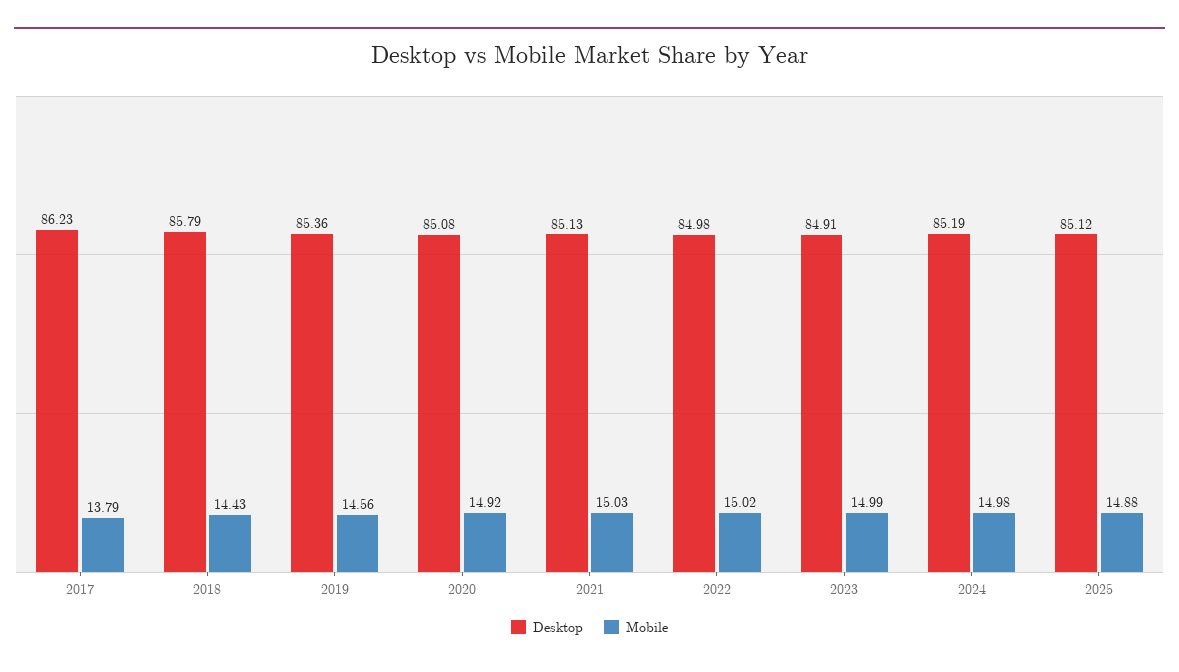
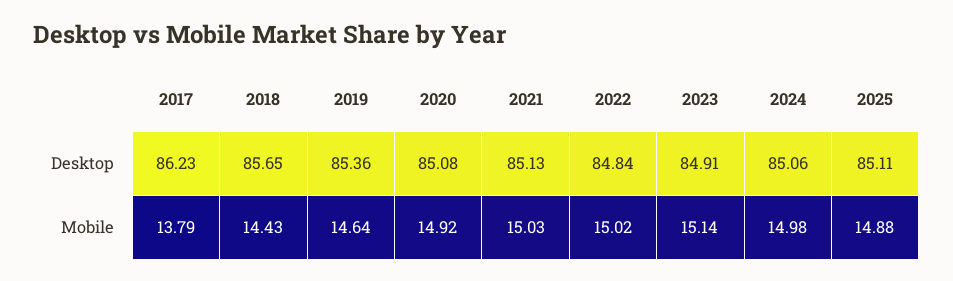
  {
    "Desktop": {
      "2017": 86.23,
-     "2018": 85.79,
+     "2018": 85.65,
      "2019": 85.36,
      "2020": 85.08,
      "2021": 85.13,
-     "2022": 84.98,
+     "2022": 84.84,
      "2023": 84.91,
-     "2024": 85.19,
+     "2024": 85.06,
-     "2025": 85.12
+     "2025": 85.11
    },
    "Mobile": {
      "2017": 13.79,
      "2018": 14.43,
-     "2019": 14.56,
+     "2019": 14.64,
      "2020": 14.92,
      "2021": 15.03,
      "2022": 15.02,
-     "2023": 14.99,
+     "2023": 15.14,
      "2024": 14.98,
      "2025": 14.88
    }
  }

